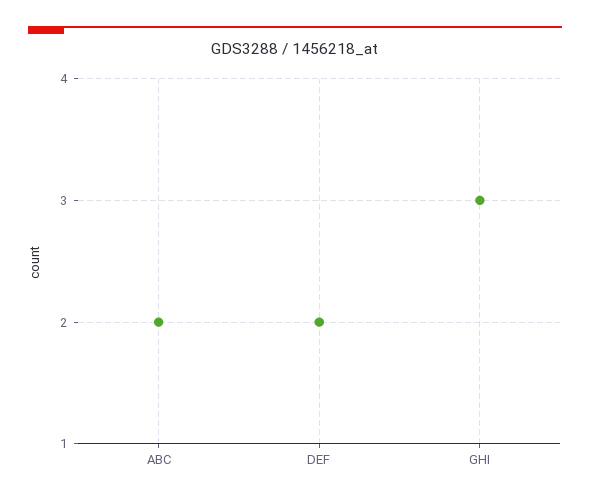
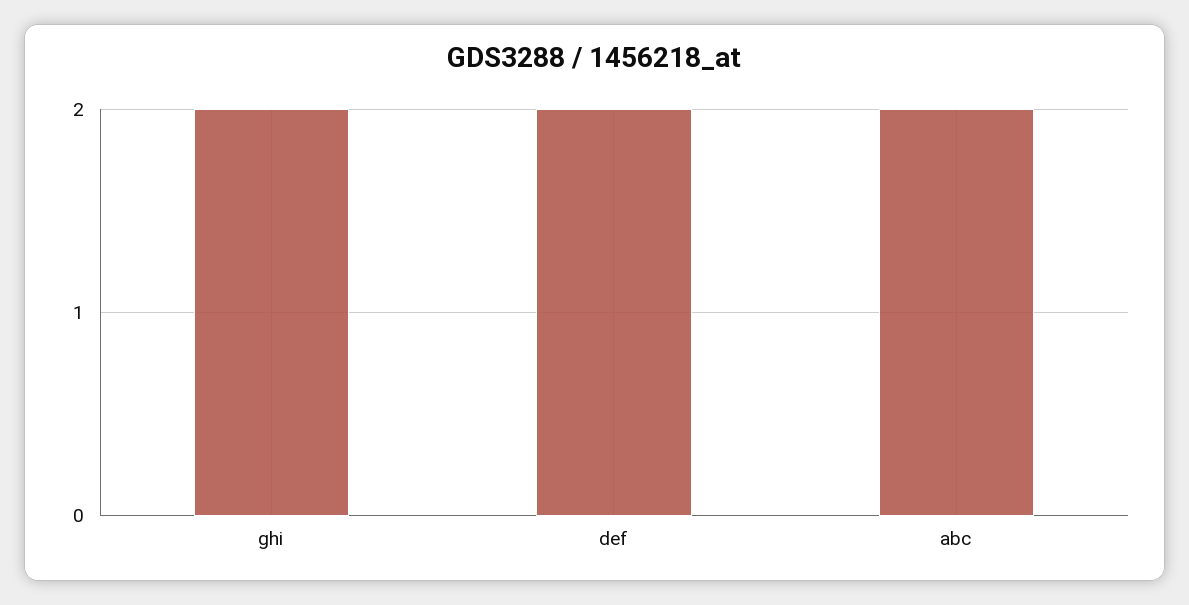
  {
    "ABC": 2,
    "DEF": 2,
-   "GHI": 3
+   "GHI": 2
  }

